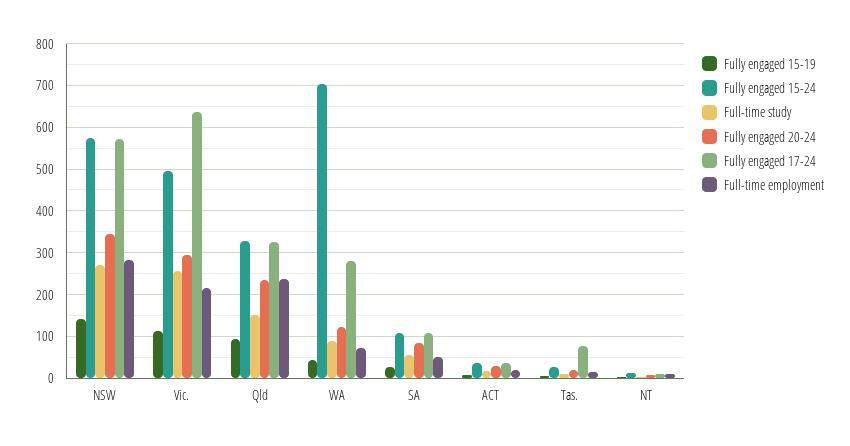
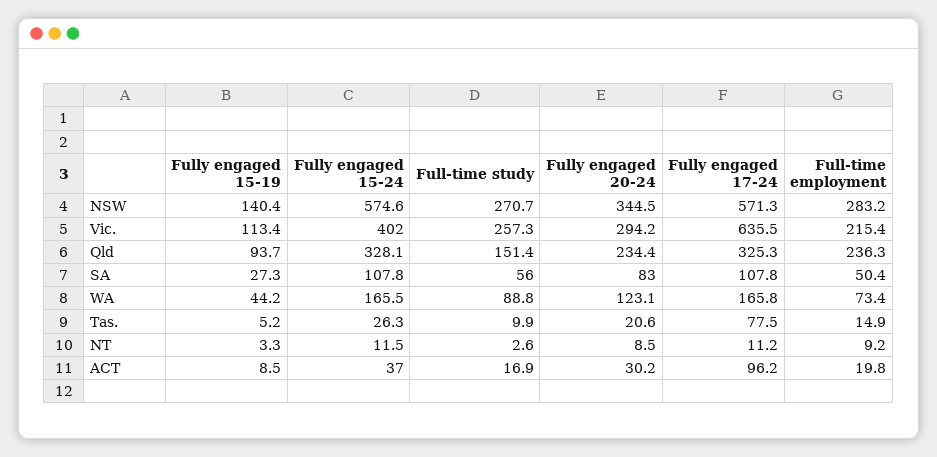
  {
    "Fully engaged 15-19": {
      "NSW": 140.4,
      "Vic.": 113.4,
      "Qld": 93.7,
      "WA": 44.2,
      "SA": 27.3,
      "ACT": 8.5,
      "Tas.": 5.2,
      "NT": 3.3
    },
    "Fully engaged 15-24": {
      "NSW": 574.6,
-     "Vic.": 500,
+     "Vic.": 402,
      "Qld": 328.1,
-     "WA": 700,
+     "WA": 165.5,
      "SA": 107.8,
      "ACT": 37,
      "Tas.": 26.3,
      "NT": 11.5
    },
    "Full-time study": {
      "NSW": 270.7,
      "Vic.": 257.3,
      "Qld": 151.4,
      "WA": 88.8,
      "SA": 56,
      "ACT": 16.9,
      "Tas.": 9.9,
      "NT": 2.6
    },
    "Fully engaged 20-24": {
      "NSW": 344.5,
      "Vic.": 294.2,
      "Qld": 234.4,
      "WA": 123.1,
      "SA": 83,
      "ACT": 30.2,
      "Tas.": 20.6,
      "NT": 8.5
    },
    "Fully engaged 17-24": {
      "NSW": 571.3,
      "Vic.": 635.5,
      "Qld": 325.3,
-     "WA": 280,
+     "WA": 165.8,
      "SA": 107.8,
-     "ACT": 40,
+     "ACT": 96.2,
      "Tas.": 77.5,
      "NT": 11.2
    },
    "Full-time employment": {
      "NSW": 283.2,
      "Vic.": 215.4,
      "Qld": 236.3,
      "WA": 73.4,
      "SA": 50.4,
      "ACT": 19.8,
      "Tas.": 14.9,
      "NT": 9.2
    }
  }

